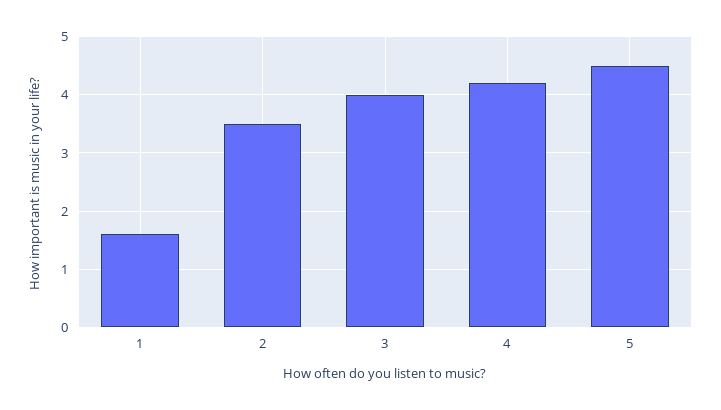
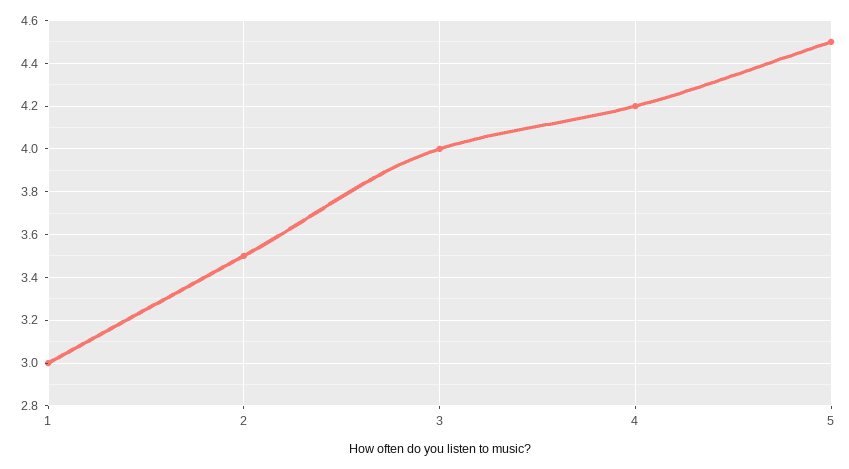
  {
-   "1": 1.5,
+   "1": 3,
    "2": 3.5,
    "3": 4,
    "4": 4.2,
    "5": 4.5
  }

